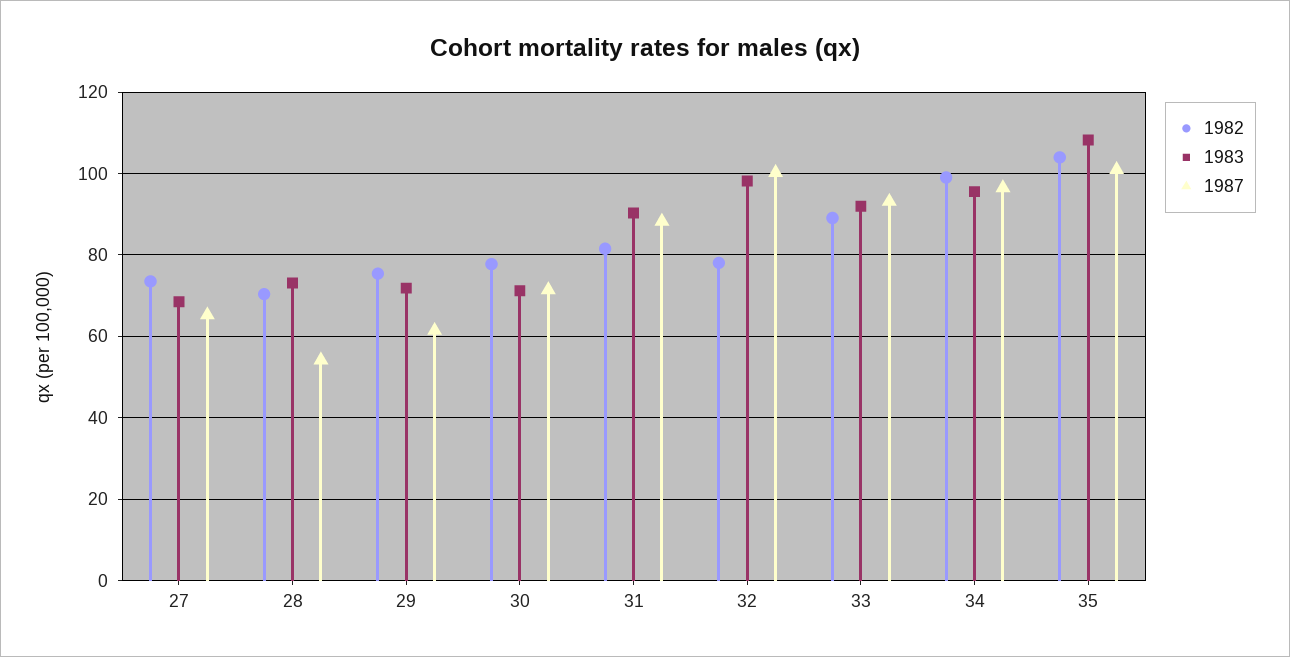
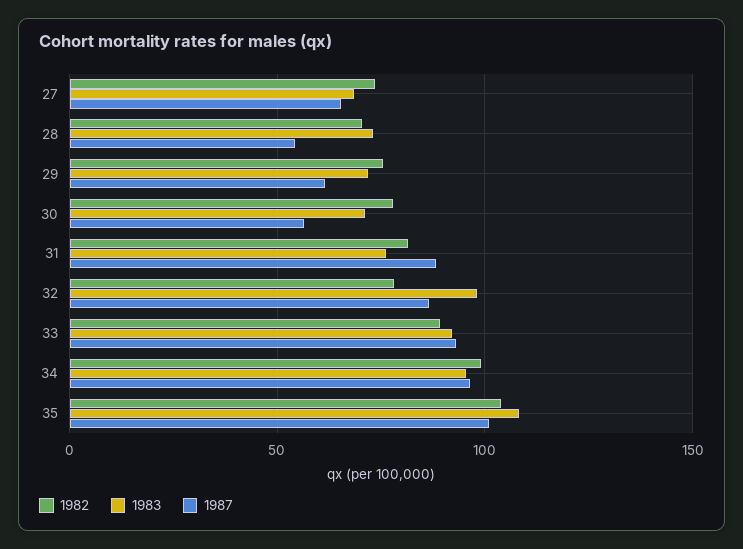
  {
    "1982": {
      "27": 74,
      "28": 70,
      "29": 76,
      "30": 78,
      "31": 82,
      "32": 78,
      "33": 90,
      "34": 100,
      "35": 104
    },
    "1983": {
      "27": 68,
      "28": 74,
      "29": 72,
      "30": 72,
-     "31": 90,
+     "31": 75,
      "32": 98,
      "33": 92,
      "34": 96,
      "35": 108
    },
    "1987": {
      "27": 66,
      "28": 54,
      "29": 62,
-     "30": 72,
+     "30": 55,
      "31": 88,
-     "32": 100,
+     "32": 85,
      "33": 94,
      "34": 96,
      "35": 100
    }
  }

